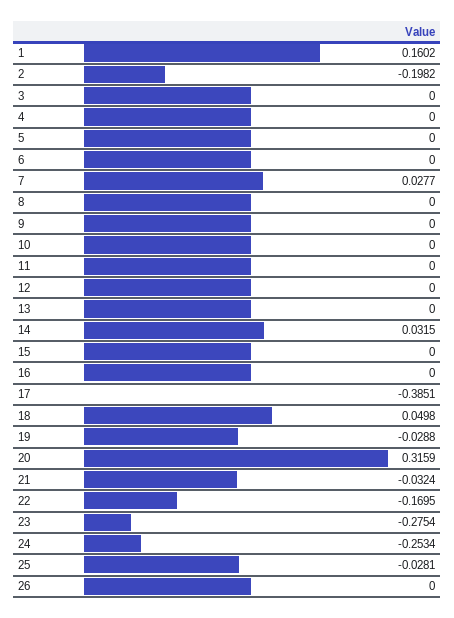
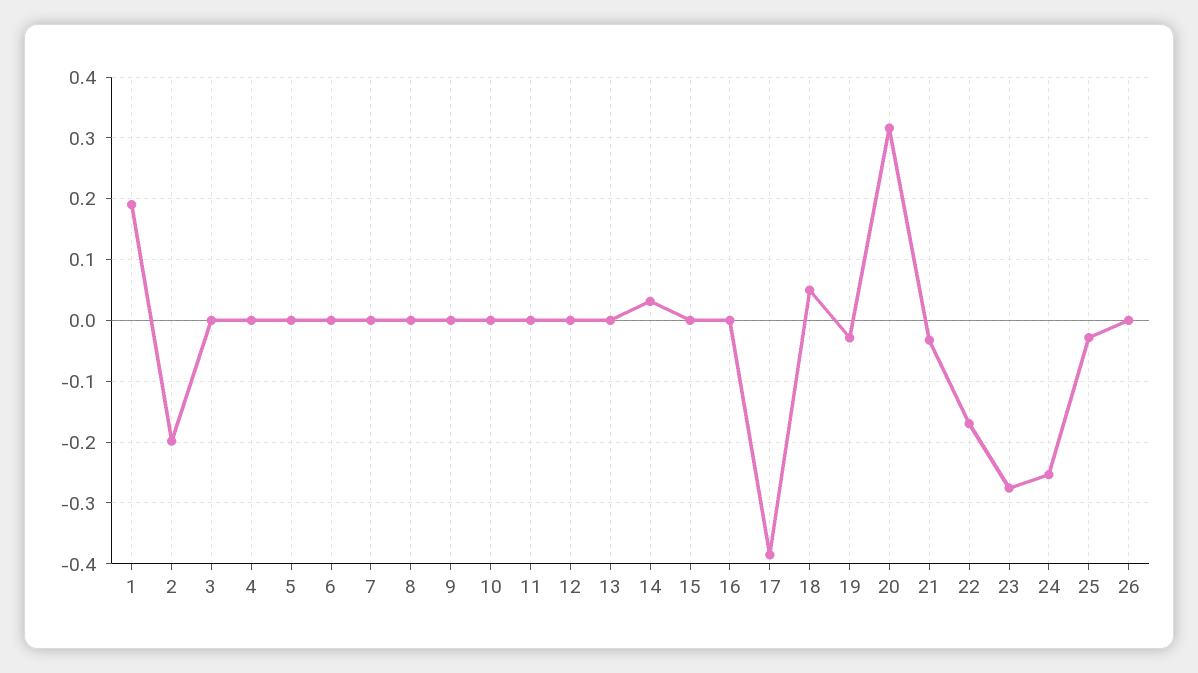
  {
-   "1": 0.1602,
+   "1": 0.19,
    "2": -0.1982,
    "3": 0,
    "4": 0,
    "5": 0,
    "6": 0,
-   "7": 0.0277,
+   "7": 0,
    "8": 0,
    "9": 0,
    "10": 0,
    "11": 0,
    "12": 0,
    "13": 0,
    "14": 0.0315,
    "15": 0,
    "16": 0,
    "17": -0.3851,
    "18": 0.0498,
    "19": -0.0288,
    "20": 0.3159,
    "21": -0.0324,
    "22": -0.1695,
    "23": -0.2754,
    "24": -0.2534,
    "25": -0.0281,
    "26": 0
  }

